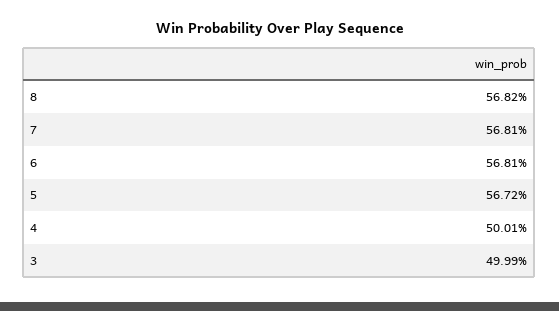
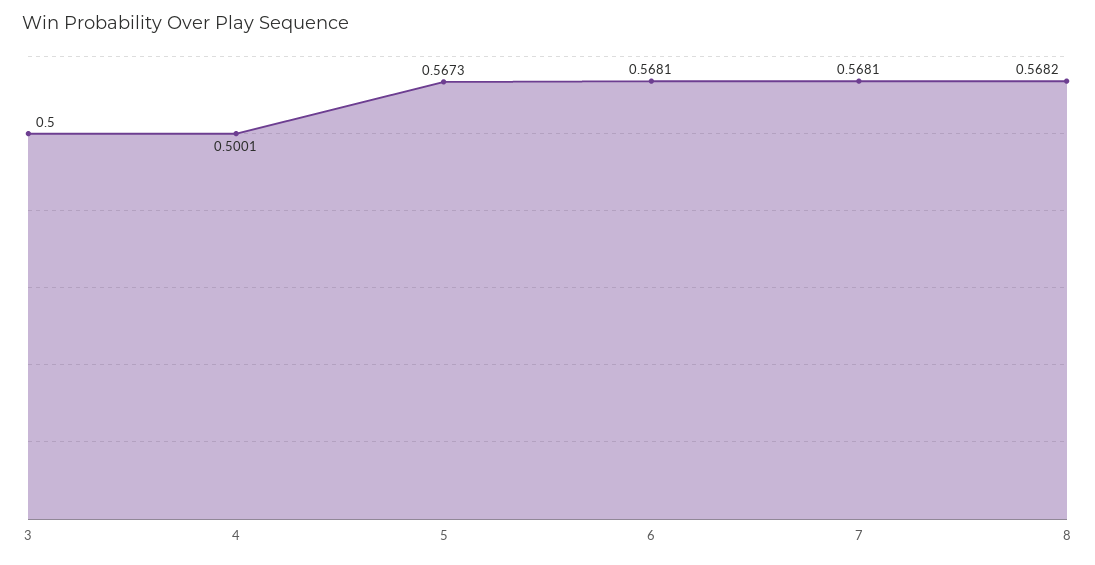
  {
    "8": 0.5682,
    "7": 0.5681,
    "6": 0.5681,
-   "5": 0.5672,
+   "5": 0.5673,
    "4": 0.5001,
-   "3": 0.4999
+   "3": 0.5
  }

